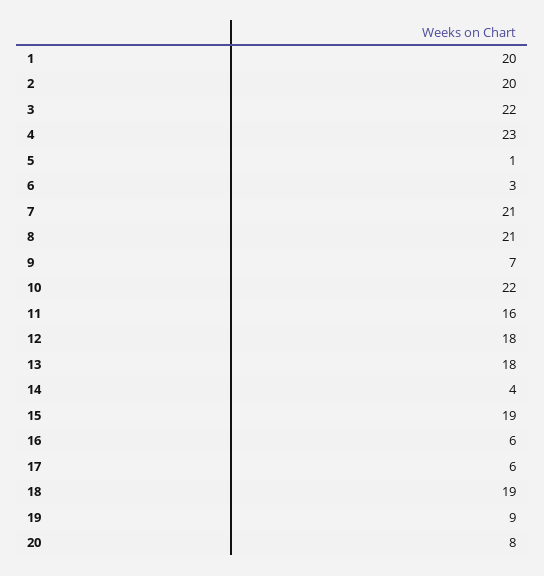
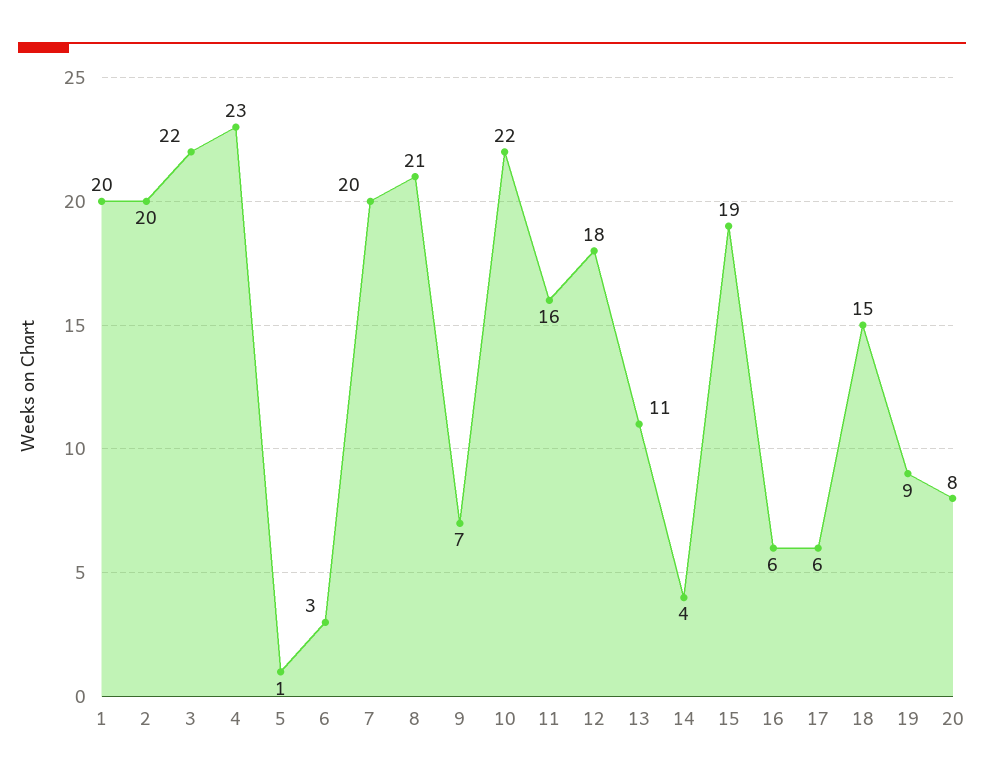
  {
    "1": 20,
    "2": 20,
    "3": 22,
    "4": 23,
    "5": 1,
    "6": 3,
-   "7": 21,
+   "7": 20,
    "8": 21,
    "9": 7,
    "10": 22,
    "11": 16,
    "12": 18,
-   "13": 18,
+   "13": 11,
    "14": 4,
    "15": 19,
    "16": 6,
    "17": 6,
-   "18": 19,
+   "18": 15,
    "19": 9,
    "20": 8
  }

